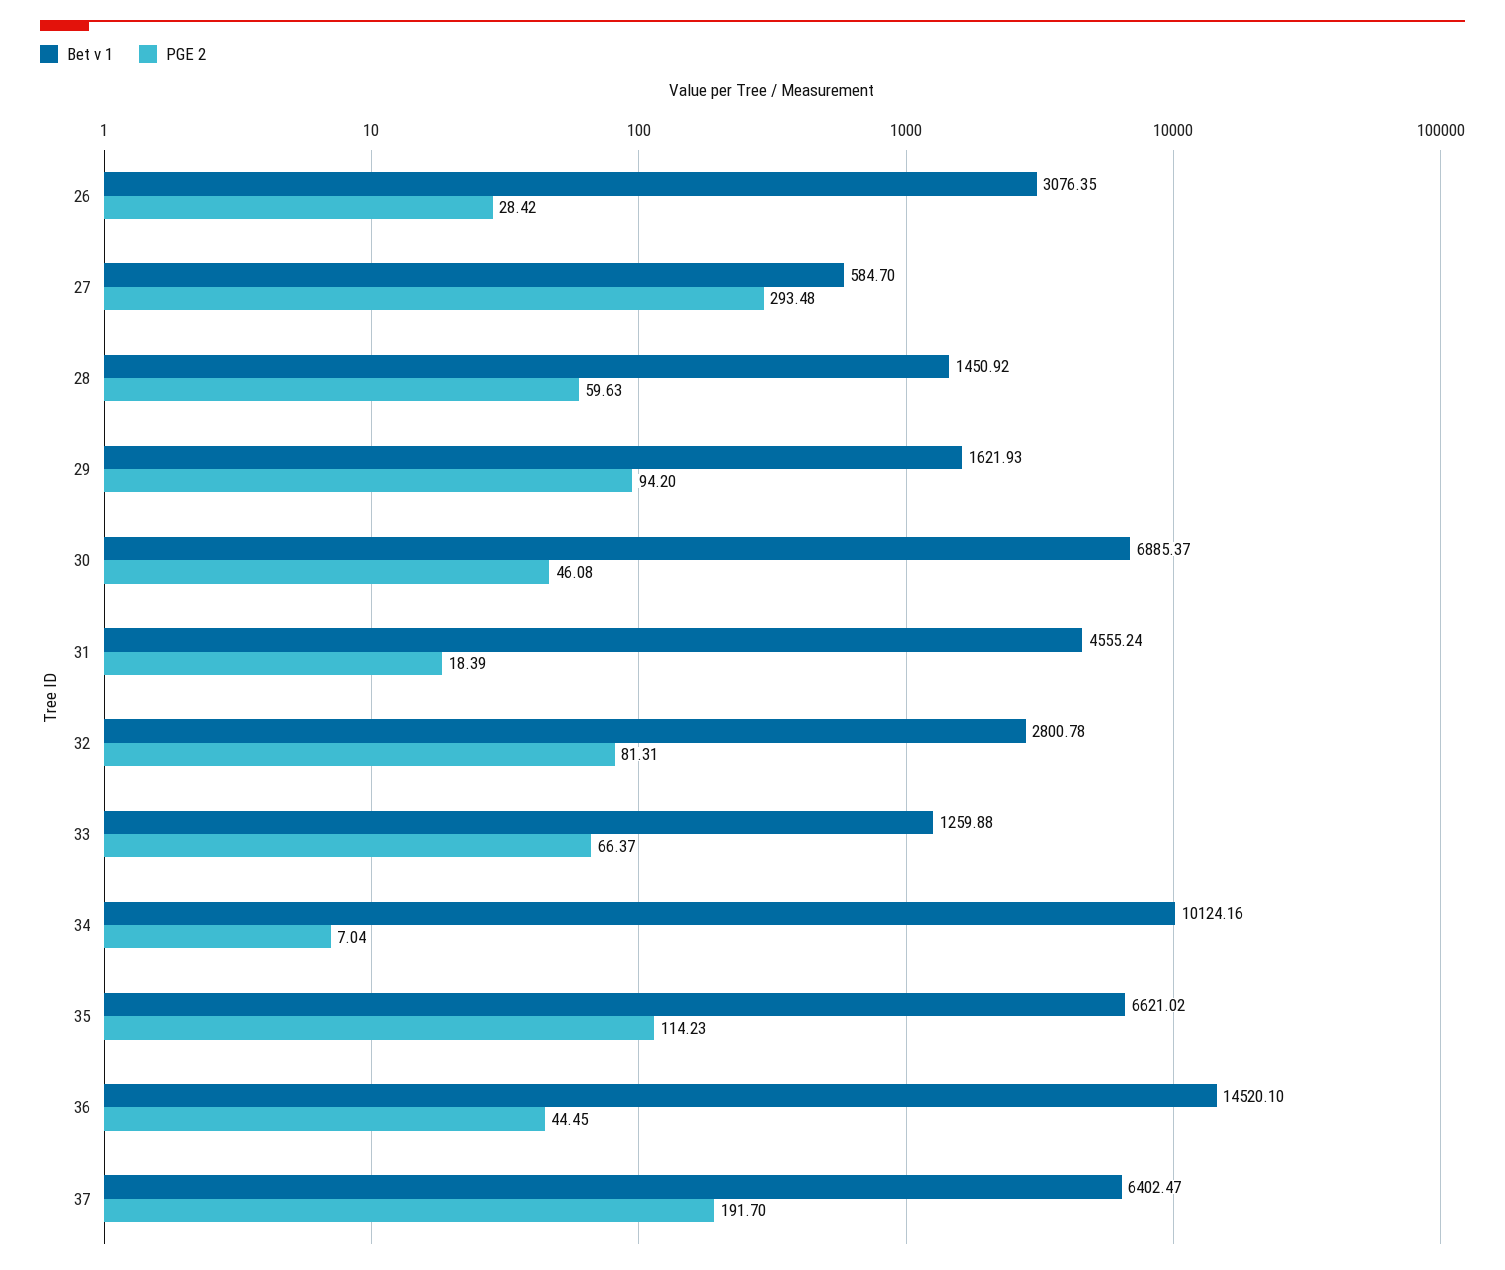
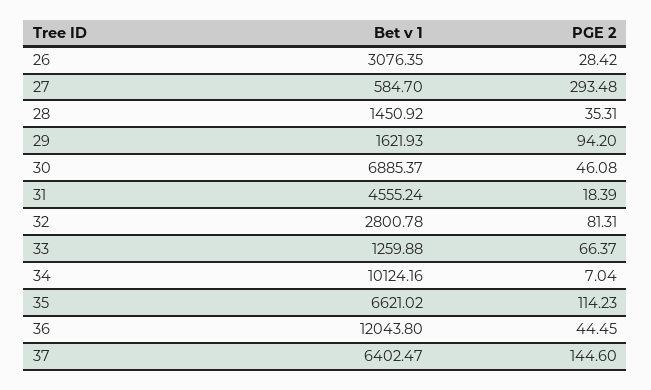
  {
    "Bet v 1": {
      "26": 3076.35,
      "27": 584.7,
      "28": 1450.92,
      "29": 1621.93,
      "30": 6885.37,
      "31": 4555.24,
      "32": 2800.78,
      "33": 1259.88,
      "34": 10124.16,
      "35": 6621.02,
-     "36": 14520.1,
+     "36": 12043.8,
      "37": 6402.47
    },
    "PGE 2": {
      "26": 28.42,
      "27": 293.48,
-     "28": 59.63,
+     "28": 35.31,
      "29": 94.2,
      "30": 46.08,
      "31": 18.39,
      "32": 81.31,
      "33": 66.37,
      "34": 7.04,
      "35": 114.23,
      "36": 44.45,
-     "37": 191.7
+     "37": 144.6
    }
  }

